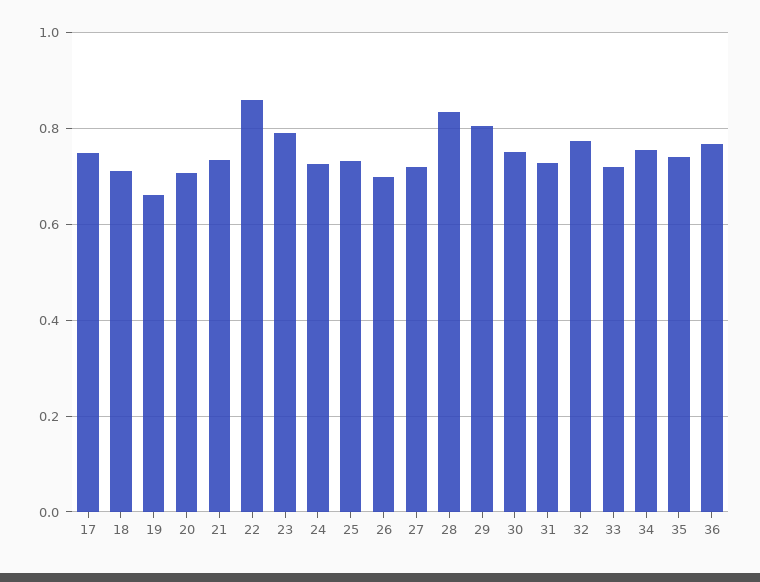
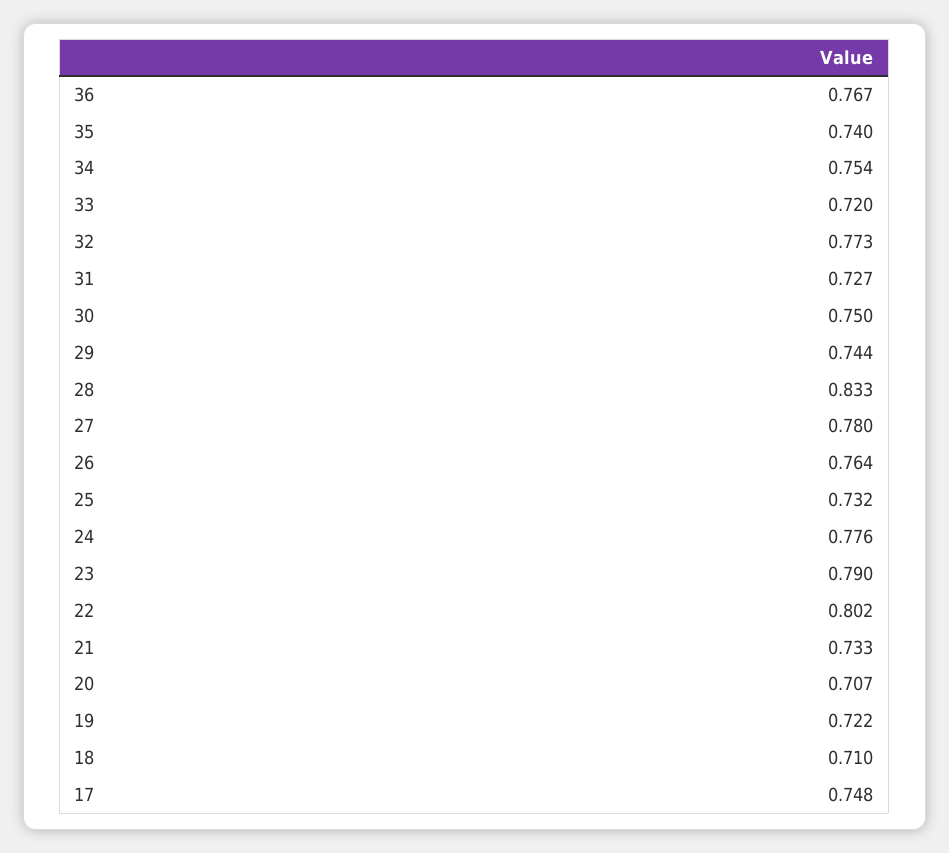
  {
    "17": 0.748,
    "18": 0.71,
-   "19": 0.66,
+   "19": 0.722,
    "20": 0.707,
    "21": 0.733,
-   "22": 0.86,
+   "22": 0.802,
    "23": 0.79,
-   "24": 0.72,
+   "24": 0.776,
    "25": 0.732,
-   "26": 0.7,
+   "26": 0.764,
-   "27": 0.72,
+   "27": 0.78,
    "28": 0.833,
-   "29": 0.8,
+   "29": 0.744,
    "30": 0.75,
    "31": 0.727,
    "32": 0.773,
    "33": 0.72,
    "34": 0.754,
    "35": 0.74,
    "36": 0.767
  }

